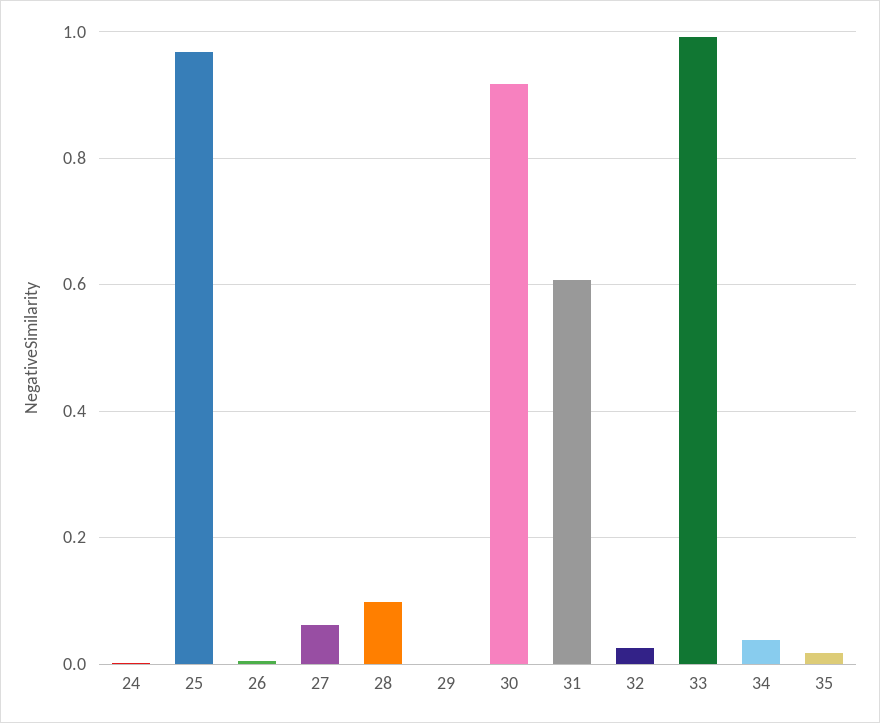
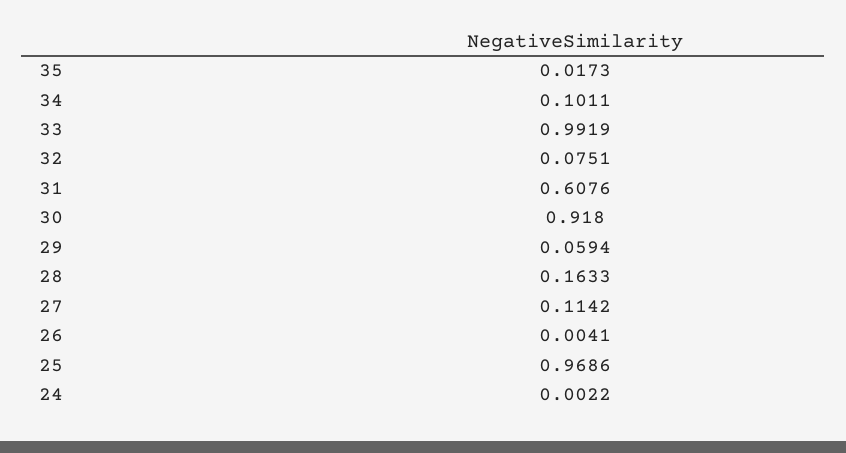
  {
    "24": 0.0022,
    "25": 0.9686,
    "26": 0.0041,
-   "27": 0.06,
+   "27": 0.1142,
-   "28": 0.1,
+   "28": 0.1633,
-   "29": 0,
+   "29": 0.0594,
    "30": 0.918,
    "31": 0.6076,
-   "32": 0.02,
+   "32": 0.0751,
    "33": 0.9919,
-   "34": 0.04,
+   "34": 0.1011,
    "35": 0.0173
  }

